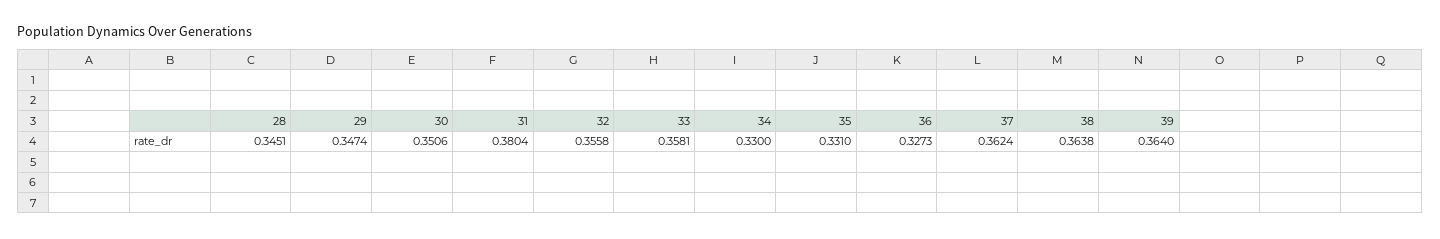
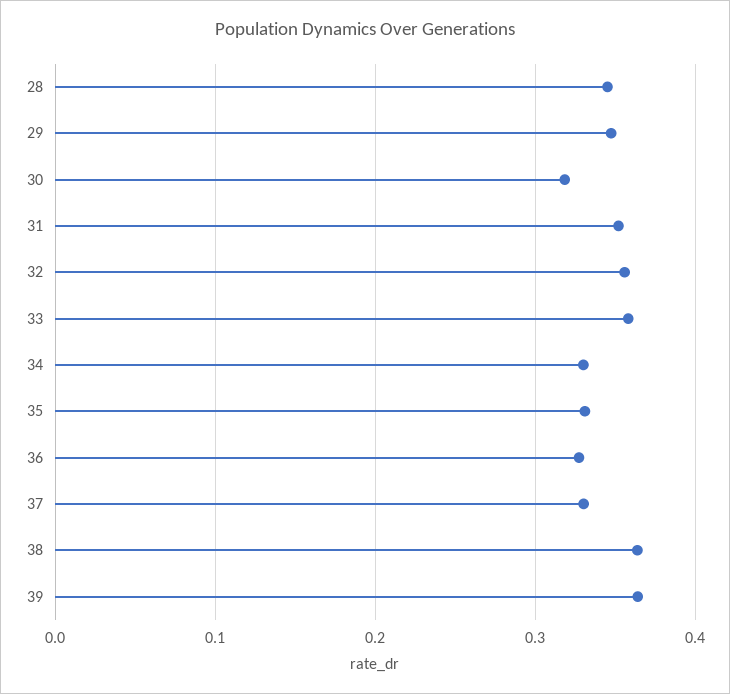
  {
    "28": 0.3451,
    "29": 0.3474,
-   "30": 0.3506,
+   "30": 0.32,
-   "31": 0.3804,
+   "31": 0.35,
    "32": 0.3558,
    "33": 0.3581,
    "34": 0.33,
    "35": 0.331,
    "36": 0.3273,
-   "37": 0.3624,
+   "37": 0.33,
    "38": 0.3638,
    "39": 0.364
  }

